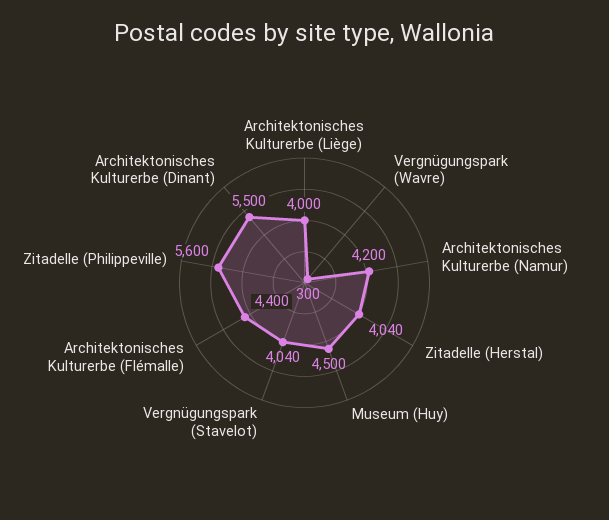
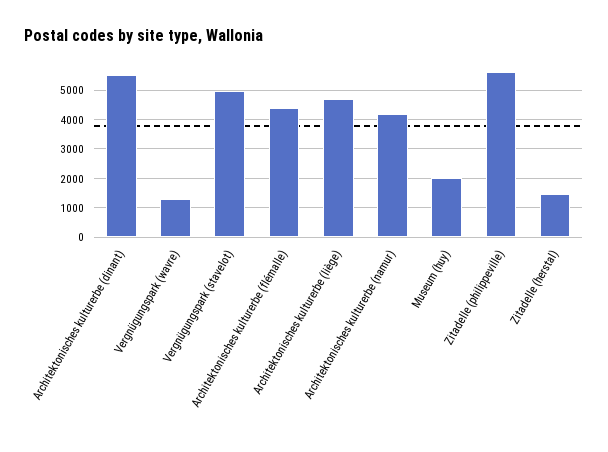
  {
-   "Architektonisches Kulturerbe (Liège)": 4000,
+   "Architektonisches Kulturerbe (Liège)": 4750,
-   "Vergnügungspark (Wavre)": 300,
+   "Vergnügungspark (Wavre)": 1250,
    "Architektonisches Kulturerbe (Namur)": 4200,
-   "Zitadelle (Herstal)": 4040,
+   "Zitadelle (Herstal)": 1500,
-   "Museum (Huy)": 4500,
+   "Museum (Huy)": 2000,
-   "Vergnügungspark (Stavelot)": 4040,
+   "Vergnügungspark (Stavelot)": 5000,
    "Architektonisches Kulturerbe (Flémalle)": 4400,
    "Zitadelle (Philippeville)": 5600,
    "Architektonisches Kulturerbe (Dinant)": 5500
  }

